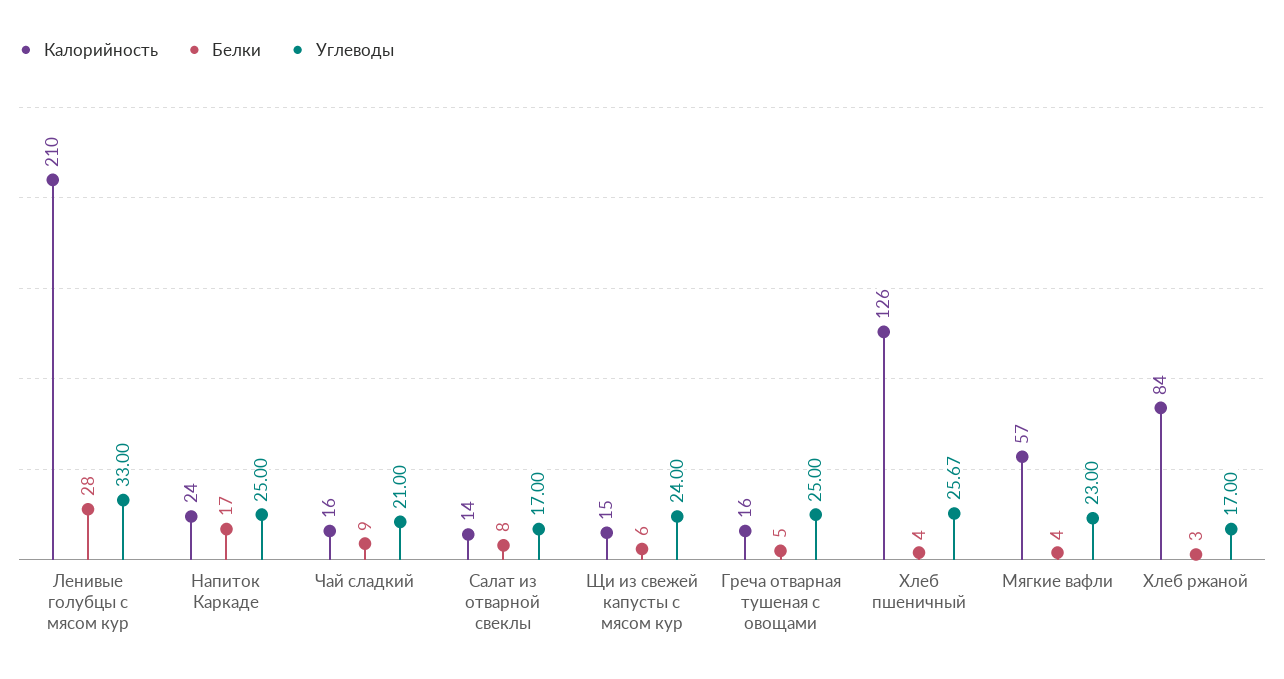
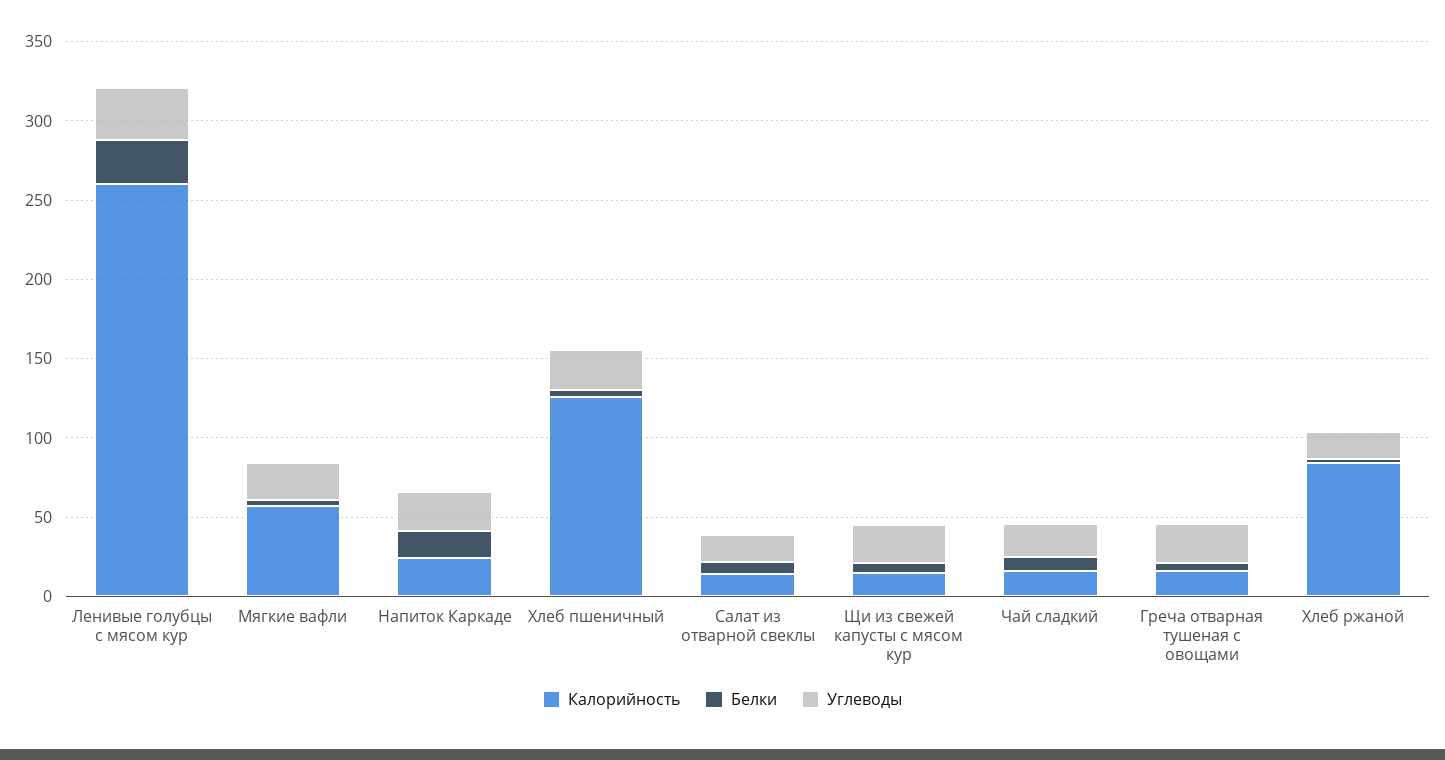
  {
    "Калорийность": {
-     "Ленивые голубцы с мясом кур": 210,
+     "Ленивые голубцы с мясом кур": 260,
      "Напиток Каркаде": 24,
      "Чай сладкий": 16,
      "Салат из отварной свеклы": 14,
      "Щи из свежей капусты с мясом кур": 15,
      "Греча отварная тушеная с овощами": 16,
      "Хлеб пшеничный": 126,
      "Мягкие вафли": 57,
      "Хлеб ржаной": 84
    },
    "Белки": {
      "Ленивые голубцы с мясом кур": 28,
      "Напиток Каркаде": 17,
      "Чай сладкий": 9,
      "Салат из отварной свеклы": 8,
      "Щи из свежей капусты с мясом кур": 6,
      "Греча отварная тушеная с овощами": 5,
      "Хлеб пшеничный": 4,
      "Мягкие вафли": 4,
      "Хлеб ржаной": 3
    },
    "Углеводы": {
      "Ленивые голубцы с мясом кур": 33,
      "Напиток Каркаде": 25,
      "Чай сладкий": 21,
      "Салат из отварной свеклы": 17,
      "Щи из свежей капусты с мясом кур": 24,
      "Греча отварная тушеная с овощами": 25,
      "Хлеб пшеничный": 25.67,
      "Мягкие вафли": 23,
      "Хлеб ржаной": 17
    }
  }

